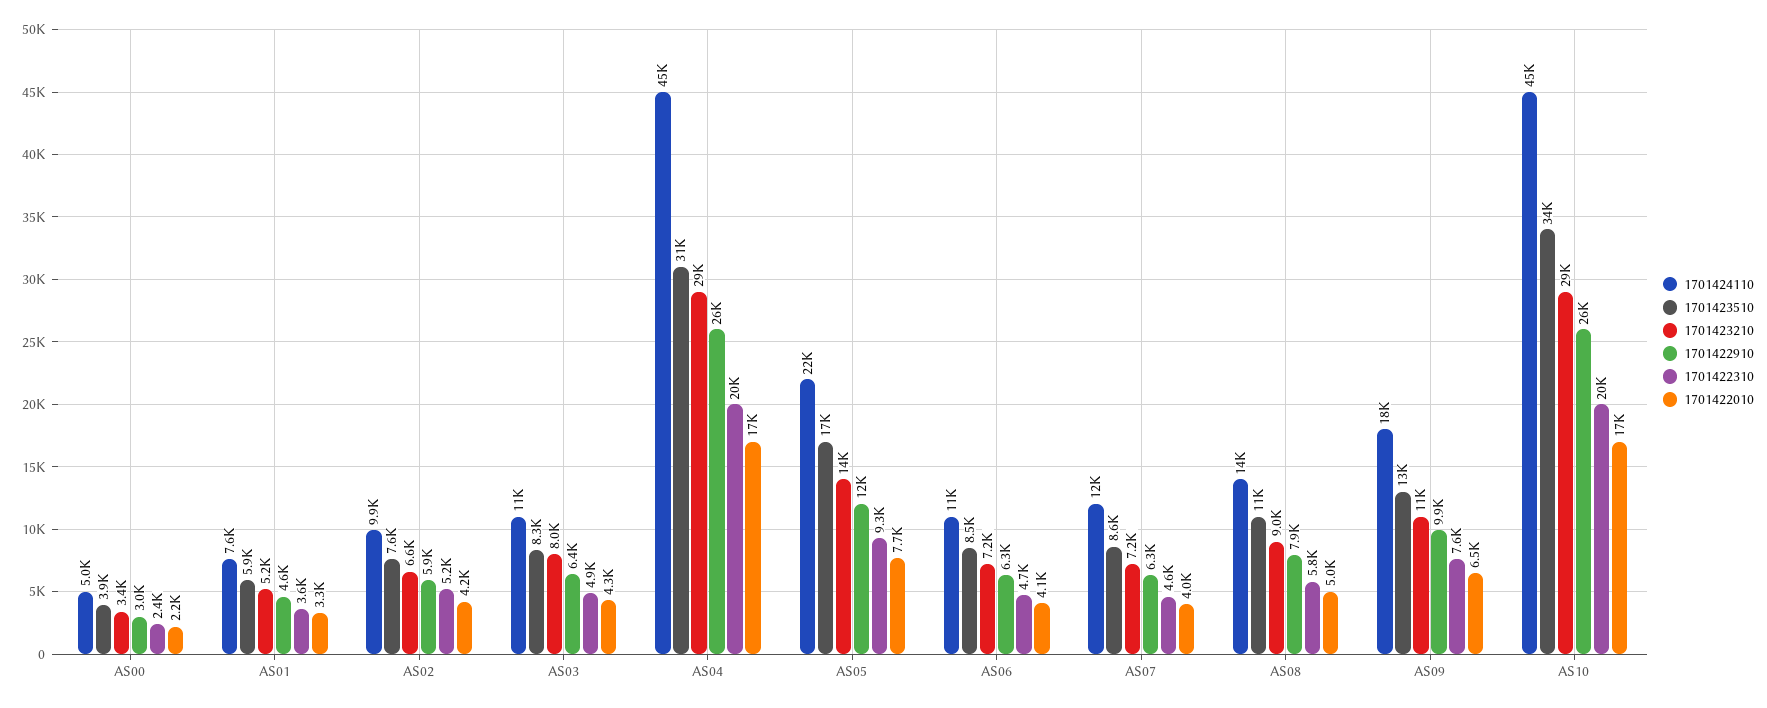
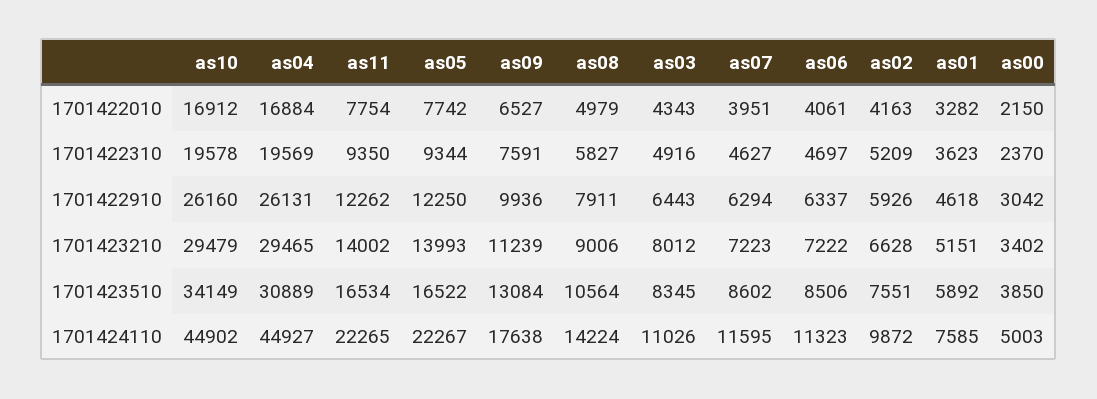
  {
    "1701424110": {
      "AS00": 5003,
      "AS01": 7585,
      "AS02": 9872,
      "AS03": 11026,
      "AS04": 44927,
      "AS05": 22267,
      "AS06": 11323,
      "AS07": 11595,
      "AS08": 14224,
      "AS09": 17638,
-     "AS10": 44902
+     "AS10": 44902,
+     "as11": 22265
    },
    "1701423510": {
      "AS00": 3850,
      "AS01": 5892,
      "AS02": 7551,
      "AS03": 8345,
      "AS04": 30889,
      "AS05": 16522,
      "AS06": 8506,
      "AS07": 8602,
      "AS08": 10564,
      "AS09": 13084,
-     "AS10": 34149
+     "AS10": 34149,
+     "as11": 16534
    },
    "1701423210": {
      "AS00": 3402,
      "AS01": 5151,
      "AS02": 6628,
      "AS03": 8012,
      "AS04": 29465,
      "AS05": 13993,
      "AS06": 7222,
      "AS07": 7223,
      "AS08": 9006,
      "AS09": 11239,
-     "AS10": 29479
+     "AS10": 29479,
+     "as11": 14002
    },
    "1701422910": {
      "AS00": 3042,
      "AS01": 4618,
      "AS02": 5926,
      "AS03": 6443,
      "AS04": 26131,
      "AS05": 12250,
      "AS06": 6337,
      "AS07": 6294,
      "AS08": 7911,
      "AS09": 9936,
-     "AS10": 26160
+     "AS10": 26160,
+     "as11": 12262
    },
    "1701422310": {
      "AS00": 2370,
      "AS01": 3623,
      "AS02": 5209,
      "AS03": 4916,
      "AS04": 19569,
      "AS05": 9344,
      "AS06": 4697,
      "AS07": 4627,
      "AS08": 5827,
      "AS09": 7591,
-     "AS10": 19578
+     "AS10": 19578,
+     "as11": 9350
    },
    "1701422010": {
      "AS00": 2150,
      "AS01": 3282,
      "AS02": 4163,
      "AS03": 4343,
      "AS04": 16884,
      "AS05": 7742,
      "AS06": 4061,
      "AS07": 3951,
      "AS08": 4979,
      "AS09": 6527,
-     "AS10": 16912
+     "AS10": 16912,
+     "as11": 7754
    }
  }

